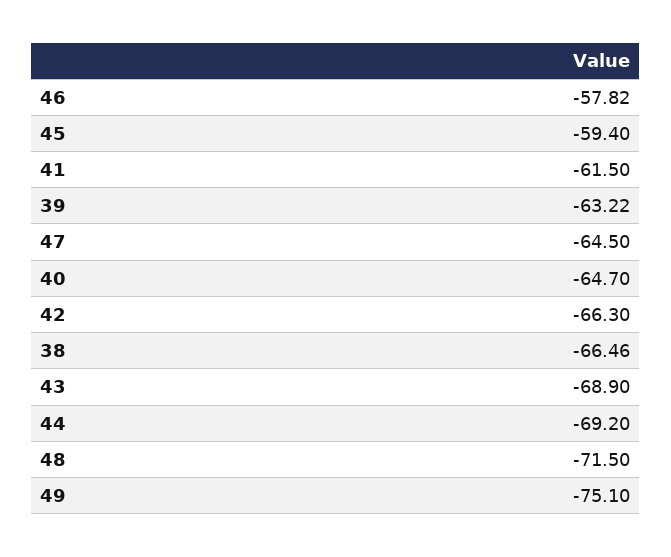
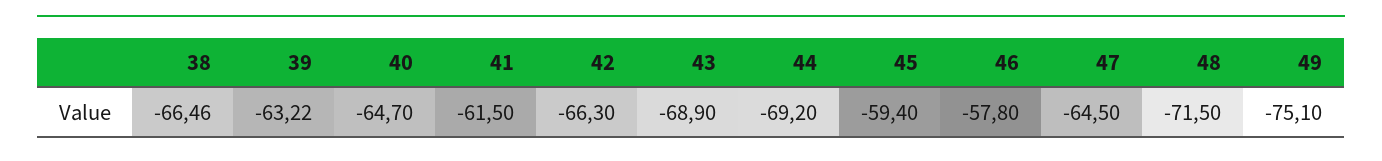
  {
-   "46": -57.82,
+   "46": -57.8,
    "45": -59.4,
    "41": -61.5,
    "39": -63.22,
    "47": -64.5,
    "40": -64.7,
    "42": -66.3,
    "38": -66.46,
    "43": -68.9,
    "44": -69.2,
    "48": -71.5,
    "49": -75.1
  }

